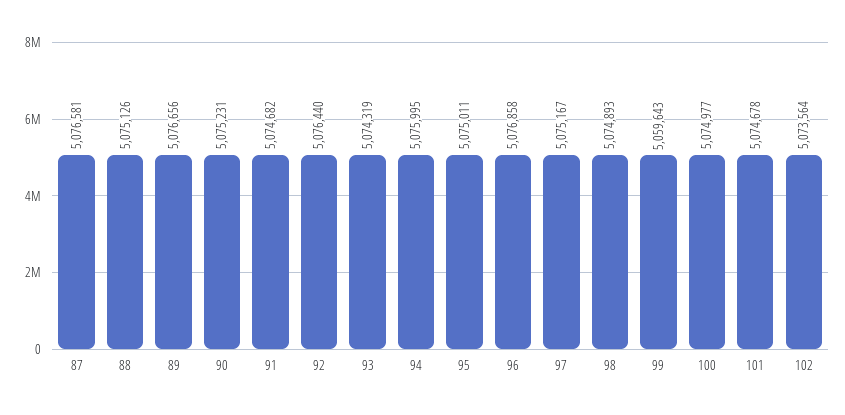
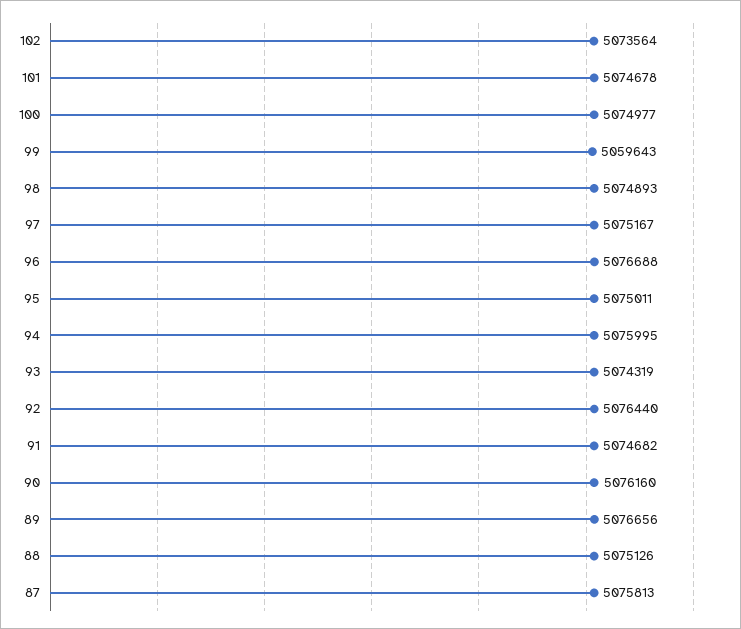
  {
-   "87": 5076581,
+   "87": 5075813,
    "88": 5075126,
    "89": 5076656,
-   "90": 5075231,
+   "90": 5076160,
    "91": 5074682,
    "92": 5076440,
    "93": 5074319,
    "94": 5075995,
    "95": 5075011,
-   "96": 5076858,
+   "96": 5076688,
    "97": 5075167,
    "98": 5074893,
    "99": 5059643,
    "100": 5074977,
    "101": 5074678,
    "102": 5073564
  }

